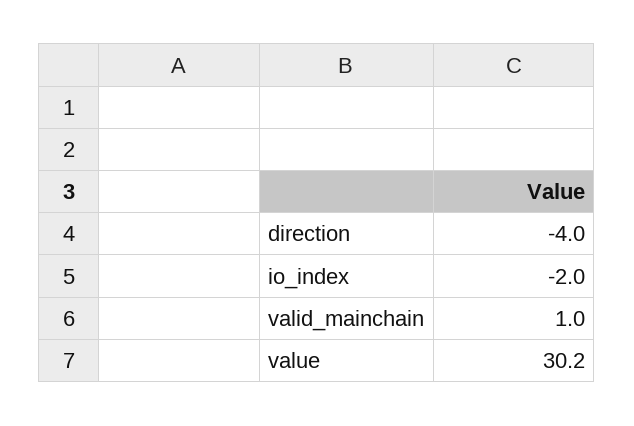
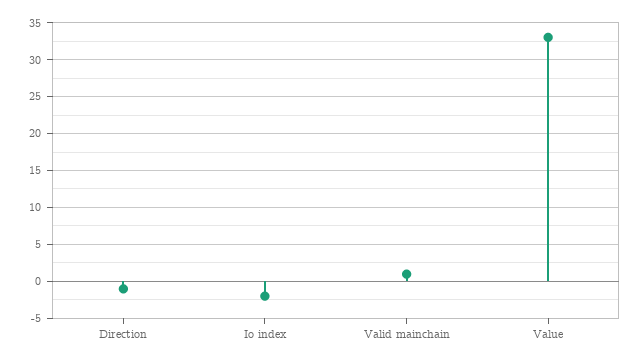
  {
-   "direction": -4,
+   "direction": -1,
    "io_index": -2,
    "valid_mainchain": 1,
-   "value": 30.2
+   "value": 33
  }

